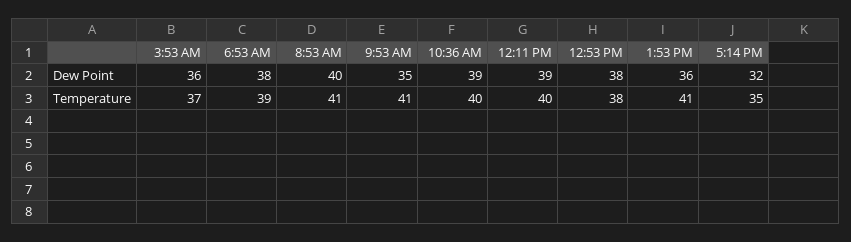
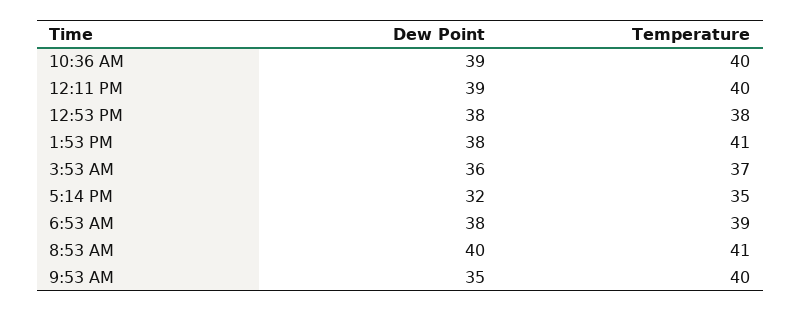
  {
    "3:53 AM": {
      "Dew Point": 36,
      "Temperature": 37
    },
    "6:53 AM": {
      "Dew Point": 38,
      "Temperature": 39
    },
    "8:53 AM": {
      "Dew Point": 40,
      "Temperature": 41
    },
    "9:53 AM": {
      "Dew Point": 35,
-     "Temperature": 41
+     "Temperature": 40
    },
    "10:36 AM": {
      "Dew Point": 39,
      "Temperature": 40
    },
    "12:11 PM": {
      "Dew Point": 39,
      "Temperature": 40
    },
    "12:53 PM": {
      "Dew Point": 38,
      "Temperature": 38
    },
    "1:53 PM": {
-     "Dew Point": 36,
+     "Dew Point": 38,
      "Temperature": 41
    },
    "5:14 PM": {
      "Dew Point": 32,
      "Temperature": 35
    }
  }

